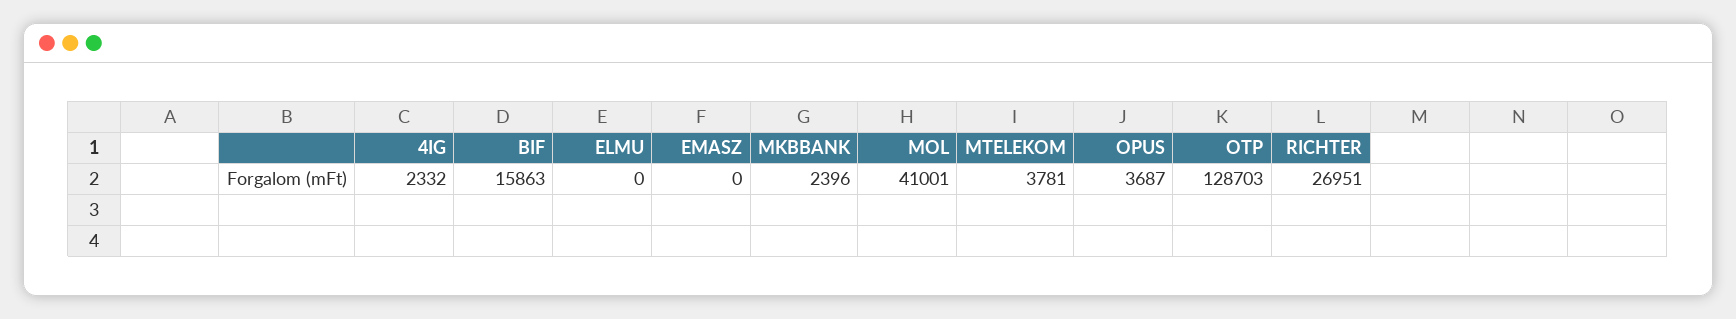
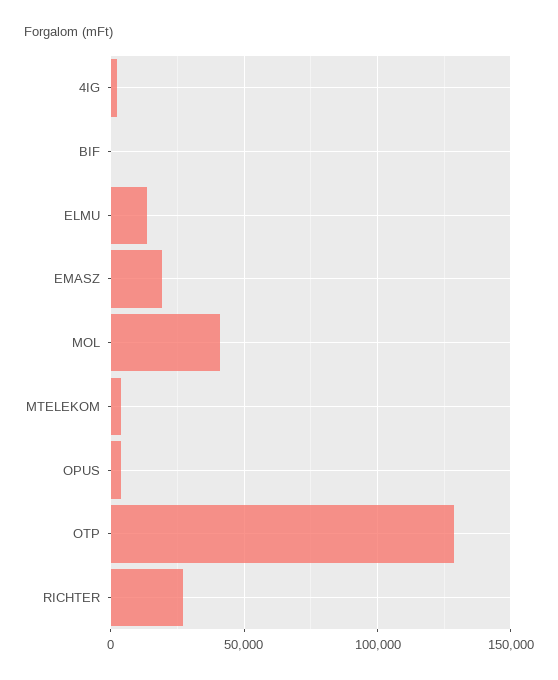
  {
    "4IG": 2332,
-   "BIF": 15863,
+   "BIF": 0,
-   "ELMU": 0,
+   "ELMU": 15000,
-   "EMASZ": 0,
+   "EMASZ": 20000,
-   "MKBBANK": 2396,
    "MOL": 41001,
    "MTELEKOM": 3781,
    "OPUS": 3687,
    "OTP": 128703,
    "RICHTER": 26951
  }

